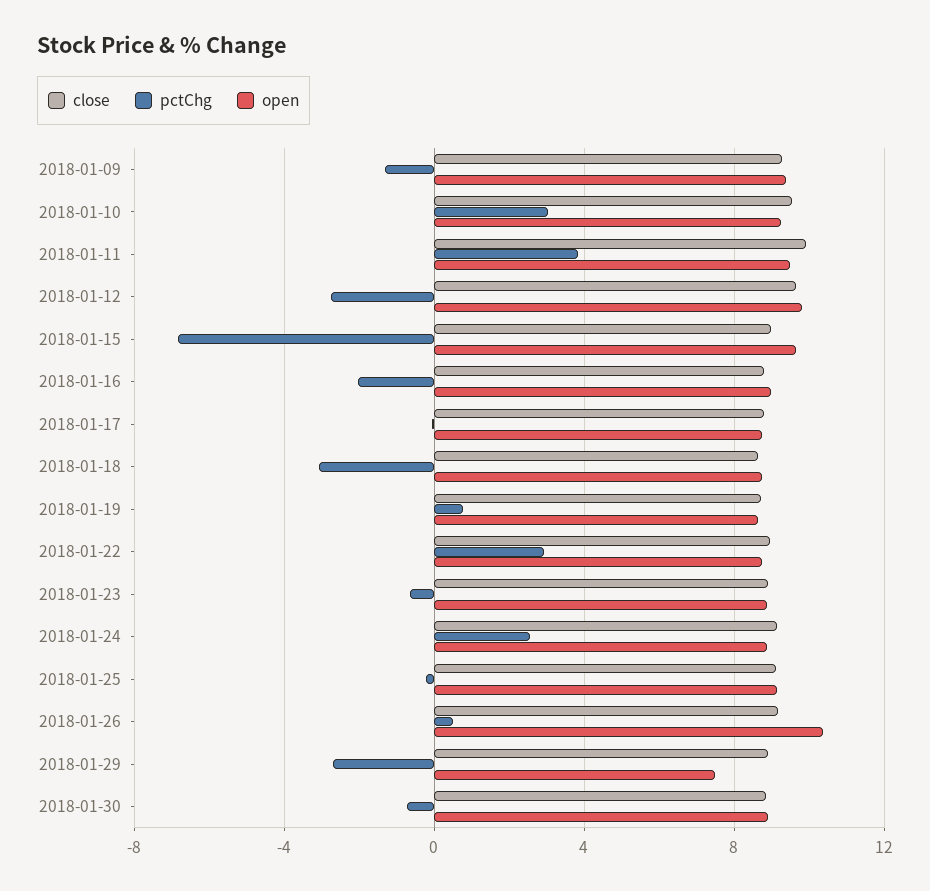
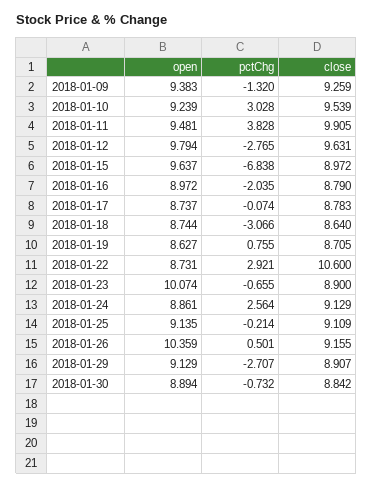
  {
    "close": {
      "2018-01-09": 9.259,
      "2018-01-10": 9.539,
      "2018-01-11": 9.905,
      "2018-01-12": 9.631,
      "2018-01-15": 8.972,
      "2018-01-16": 8.79,
      "2018-01-17": 8.783,
      "2018-01-18": 8.64,
      "2018-01-19": 8.705,
-     "2018-01-22": 9,
+     "2018-01-22": 10.6,
      "2018-01-23": 8.9,
      "2018-01-24": 9.129,
      "2018-01-25": 9.109,
      "2018-01-26": 9.155,
      "2018-01-29": 8.907,
      "2018-01-30": 8.842
    },
    "pctChg": {
      "2018-01-09": -1.32,
      "2018-01-10": 3.028,
      "2018-01-11": 3.828,
      "2018-01-12": -2.765,
      "2018-01-15": -6.838,
      "2018-01-16": -2.035,
      "2018-01-17": -0.074,
      "2018-01-18": -3.066,
      "2018-01-19": 0.755,
      "2018-01-22": 2.921,
      "2018-01-23": -0.655,
      "2018-01-24": 2.564,
      "2018-01-25": -0.214,
      "2018-01-26": 0.501,
      "2018-01-29": -2.707,
      "2018-01-30": -0.732
    },
    "open": {
      "2018-01-09": 9.383,
      "2018-01-10": 9.239,
      "2018-01-11": 9.481,
      "2018-01-12": 9.794,
      "2018-01-15": 9.637,
      "2018-01-16": 8.972,
      "2018-01-17": 8.737,
      "2018-01-18": 8.744,
      "2018-01-19": 8.627,
      "2018-01-22": 8.731,
-     "2018-01-23": 9,
+     "2018-01-23": 10.074,
      "2018-01-24": 8.861,
      "2018-01-25": 9.135,
      "2018-01-26": 10.359,
-     "2018-01-29": 7.5,
+     "2018-01-29": 9.129,
      "2018-01-30": 8.894
    }
  }

